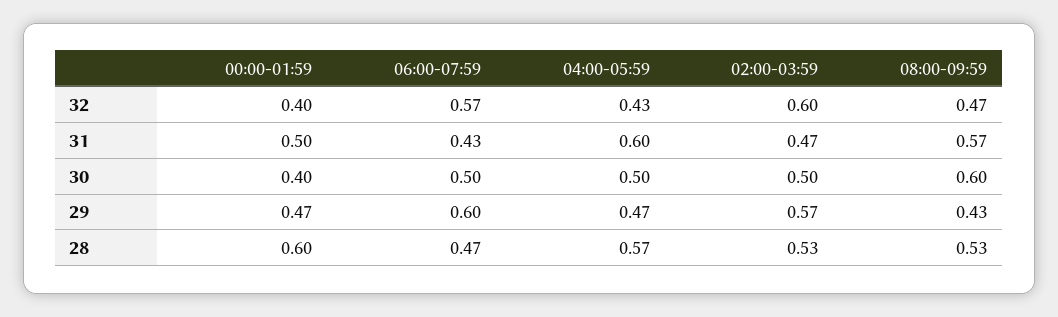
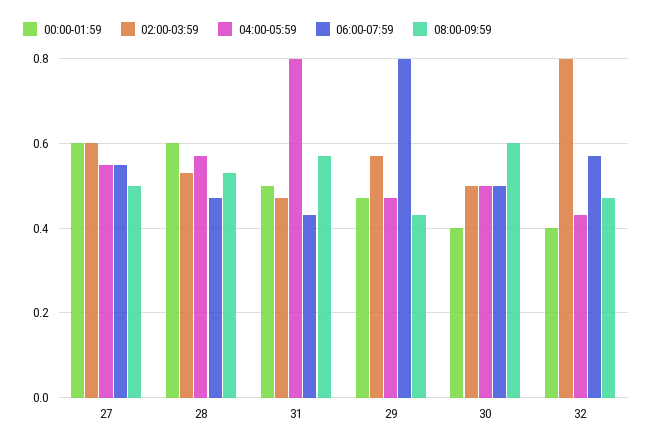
  {
    "00:00-01:59": {
      "32": 0.4,
      "31": 0.5,
      "30": 0.4,
      "29": 0.47,
-     "28": 0.6
+     "28": 0.6,
+     "27": 0.6
    },
    "06:00-07:59": {
      "32": 0.57,
      "31": 0.43,
      "30": 0.5,
-     "29": 0.6,
+     "29": 0.8,
-     "28": 0.47
+     "28": 0.47,
+     "27": 0.55
    },
    "04:00-05:59": {
      "32": 0.43,
-     "31": 0.6,
+     "31": 0.8,
      "30": 0.5,
      "29": 0.47,
-     "28": 0.57
+     "28": 0.57,
+     "27": 0.55
    },
    "02:00-03:59": {
-     "32": 0.6,
+     "32": 0.8,
      "31": 0.47,
      "30": 0.5,
      "29": 0.57,
-     "28": 0.53
+     "28": 0.53,
+     "27": 0.6
    },
    "08:00-09:59": {
      "32": 0.47,
      "31": 0.57,
      "30": 0.6,
      "29": 0.43,
-     "28": 0.53
+     "28": 0.53,
+     "27": 0.5
    }
  }

